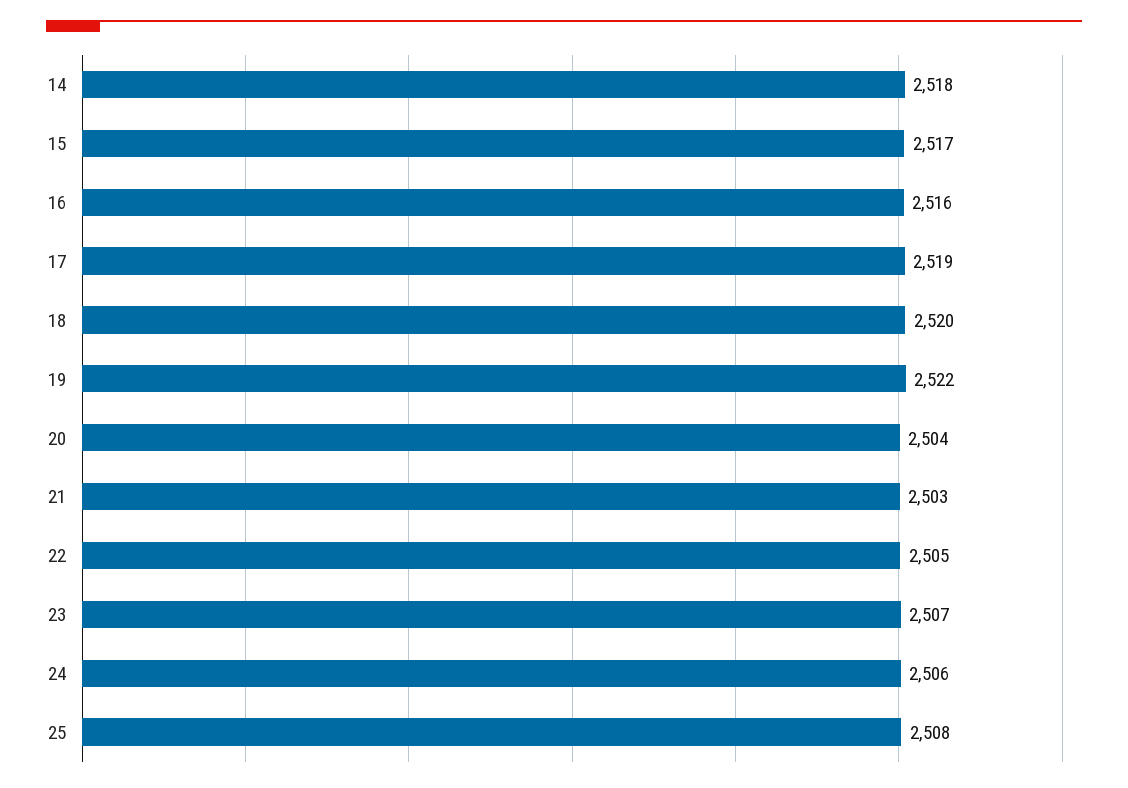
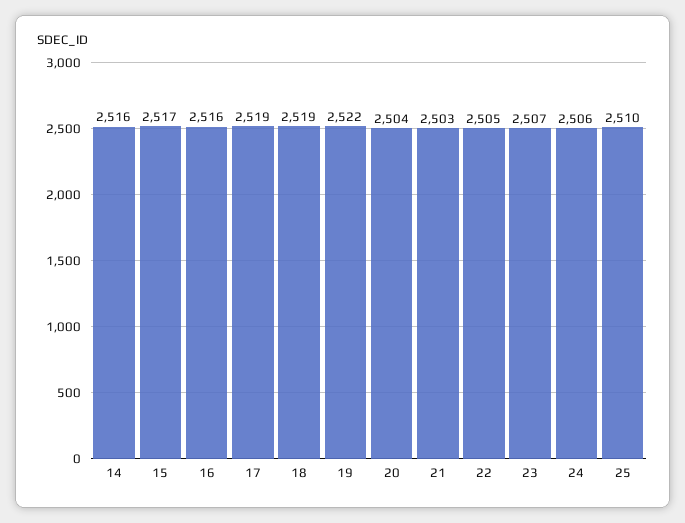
  {
-   "14": 2518,
+   "14": 2516,
    "15": 2517,
    "16": 2516,
    "17": 2519,
-   "18": 2520,
+   "18": 2519,
    "19": 2522,
    "20": 2504,
    "21": 2503,
    "22": 2505,
    "23": 2507,
    "24": 2506,
-   "25": 2508
+   "25": 2510
  }

